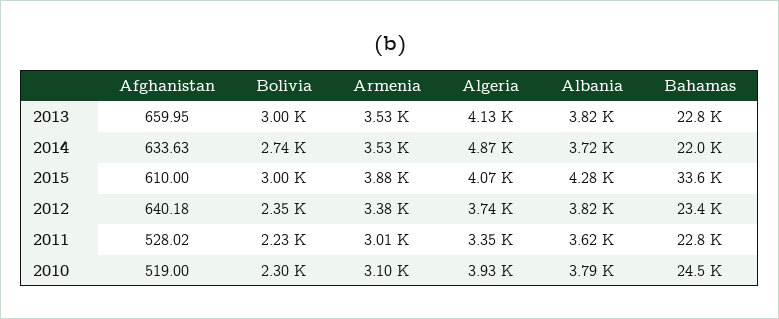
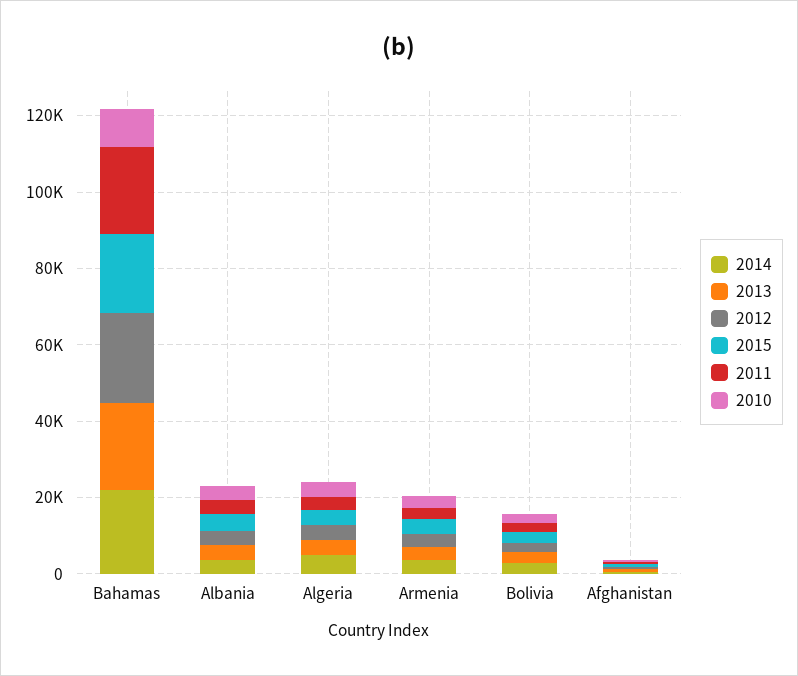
  {
    "2013": {
      "Afghanistan": 659.95,
      "Bolivia": 3000,
      "Armenia": 3530,
      "Algeria": 4130,
      "Albania": 3820,
      "Bahamas": 22800
    },
    "2014": {
      "Afghanistan": 633.63,
      "Bolivia": 2740,
      "Armenia": 3530,
      "Algeria": 4870,
      "Albania": 3720,
      "Bahamas": 22000
    },
    "2015": {
      "Afghanistan": 610,
      "Bolivia": 3000,
      "Armenia": 3880,
      "Algeria": 4070,
      "Albania": 4280,
-     "Bahamas": 33600
+     "Bahamas": 20000
    },
    "2012": {
      "Afghanistan": 640.18,
      "Bolivia": 2350,
      "Armenia": 3380,
      "Algeria": 3740,
      "Albania": 3820,
      "Bahamas": 23400
    },
    "2011": {
      "Afghanistan": 528.02,
      "Bolivia": 2230,
      "Armenia": 3010,
      "Algeria": 3350,
      "Albania": 3620,
      "Bahamas": 22800
    },
    "2010": {
      "Afghanistan": 519,
      "Bolivia": 2300,
      "Armenia": 3100,
      "Algeria": 3930,
      "Albania": 3790,
-     "Bahamas": 24500
+     "Bahamas": 10000
    }
  }

